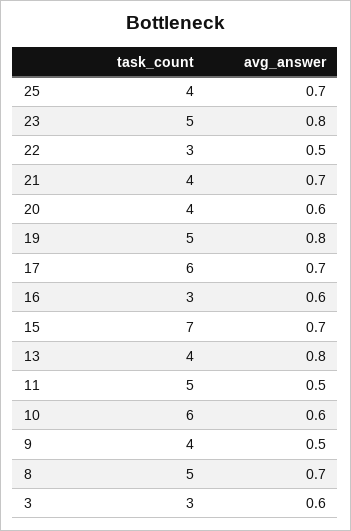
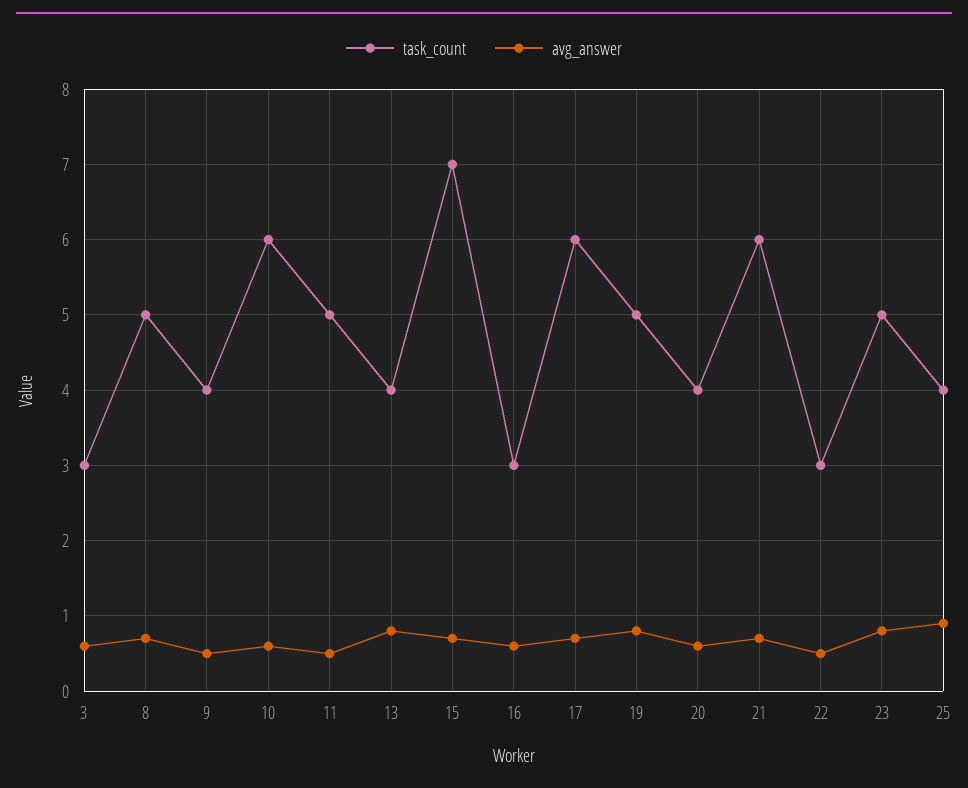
  {
    "task_count": {
      "25": 4,
      "23": 5,
      "22": 3,
-     "21": 4,
+     "21": 6,
      "20": 4,
      "19": 5,
      "17": 6,
      "16": 3,
      "15": 7,
      "13": 4,
      "11": 5,
      "10": 6,
      "9": 4,
      "8": 5,
      "3": 3
    },
    "avg_answer": {
-     "25": 0.7,
+     "25": 0.9,
      "23": 0.8,
      "22": 0.5,
      "21": 0.7,
      "20": 0.6,
      "19": 0.8,
      "17": 0.7,
      "16": 0.6,
      "15": 0.7,
      "13": 0.8,
      "11": 0.5,
      "10": 0.6,
      "9": 0.5,
      "8": 0.7,
      "3": 0.6
    }
  }

